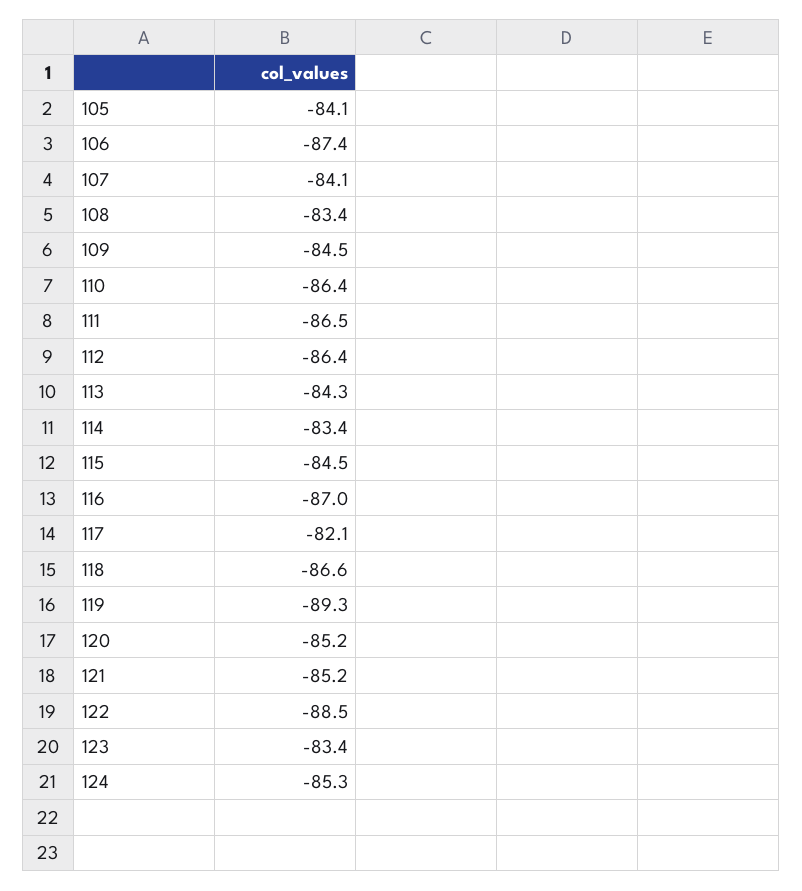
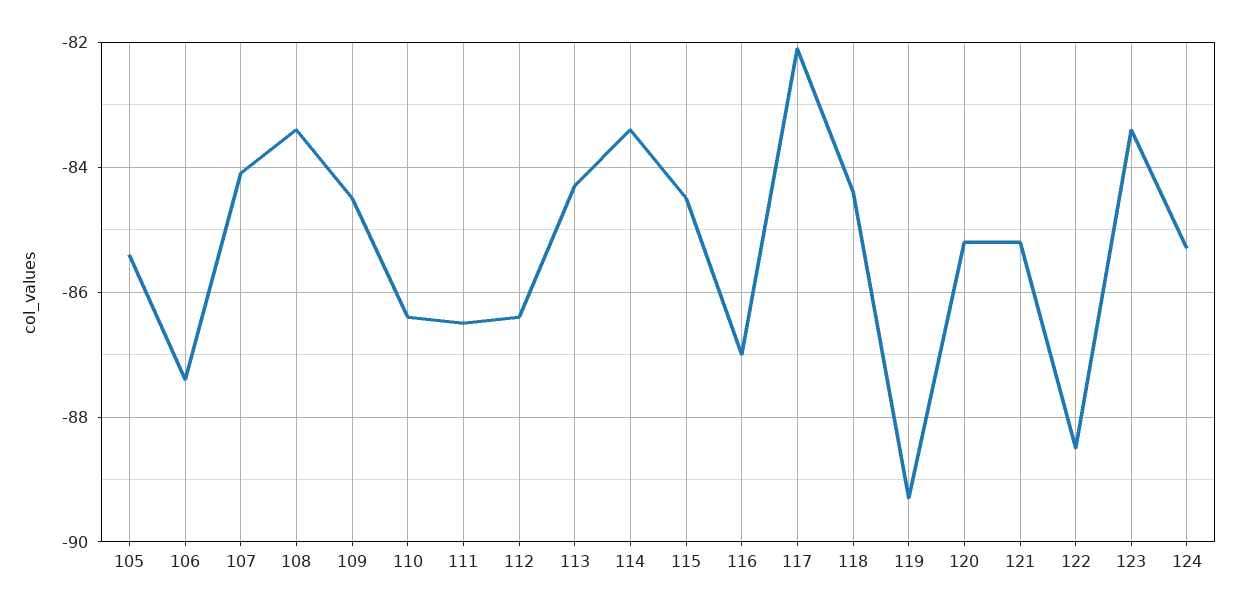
  {
-   "105": -84.1,
+   "105": -85.5,
    "106": -87.4,
    "107": -84.1,
    "108": -83.4,
    "109": -84.5,
    "110": -86.4,
    "111": -86.5,
    "112": -86.4,
    "113": -84.3,
    "114": -83.4,
    "115": -84.5,
    "116": -87,
    "117": -82.1,
-   "118": -86.6,
+   "118": -84.5,
    "119": -89.3,
    "120": -85.2,
    "121": -85.2,
    "122": -88.5,
    "123": -83.4,
    "124": -85.3
  }

